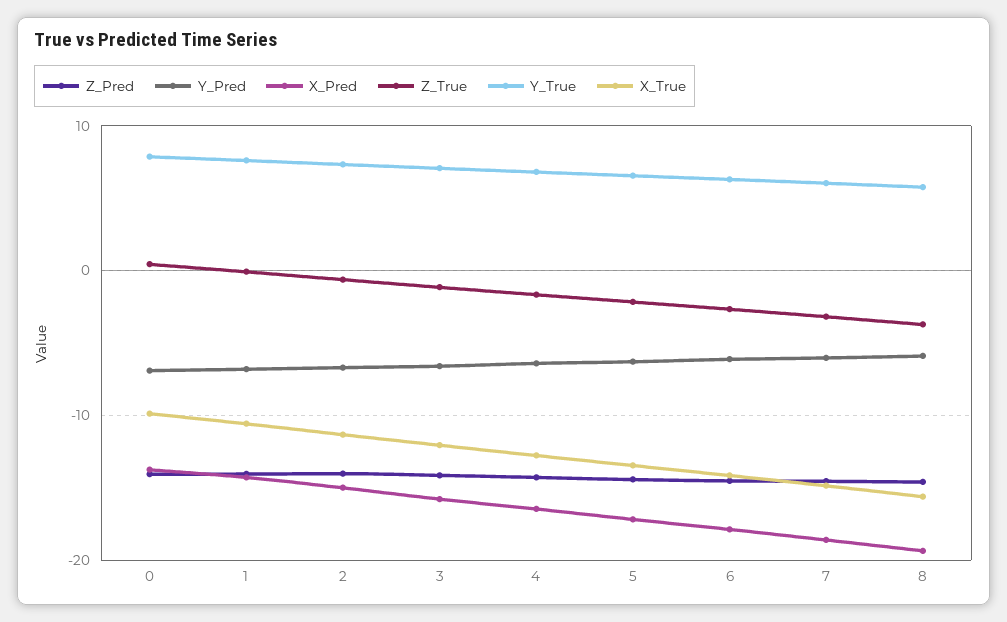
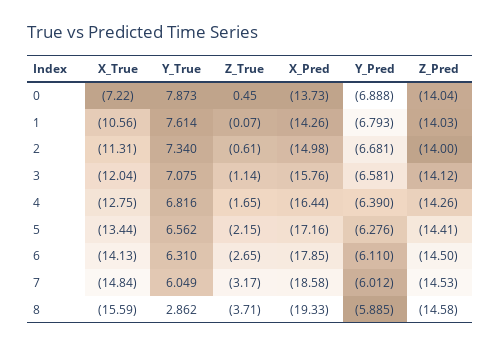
  {
    "Z_Pred": {
      "0": -14.04,
      "1": -14.03,
      "2": -14,
      "3": -14.12,
      "4": -14.26,
      "5": -14.41,
      "6": -14.5,
      "7": -14.53,
      "8": -14.58
    },
    "Y_Pred": {
      "0": -6.888,
      "1": -6.793,
      "2": -6.681,
      "3": -6.581,
      "4": -6.39,
      "5": -6.276,
      "6": -6.11,
      "7": -6.012,
      "8": -5.885
    },
    "X_Pred": {
      "0": -13.73,
      "1": -14.26,
      "2": -14.98,
      "3": -15.76,
      "4": -16.44,
      "5": -17.16,
      "6": -17.85,
      "7": -18.58,
      "8": -19.33
    },
    "Z_True": {
      "0": 0.45,
      "1": -0.07,
      "2": -0.61,
      "3": -1.14,
      "4": -1.65,
      "5": -2.15,
      "6": -2.65,
      "7": -3.17,
      "8": -3.71
    },
    "Y_True": {
      "0": 7.873,
      "1": 7.614,
      "2": 7.34,
      "3": 7.075,
      "4": 6.816,
      "5": 6.562,
      "6": 6.31,
      "7": 6.049,
-     "8": 6
+     "8": 2.862
    },
    "X_True": {
-     "0": -10,
+     "0": -7.22,
      "1": -10.56,
      "2": -11.31,
      "3": -12.04,
      "4": -12.75,
      "5": -13.44,
      "6": -14.13,
      "7": -14.84,
      "8": -15.59
    }
  }

